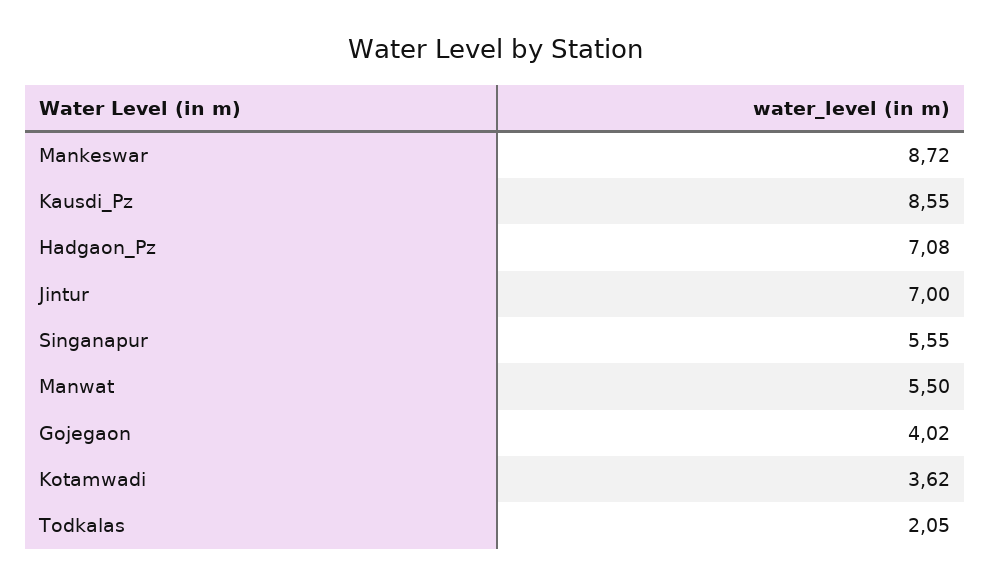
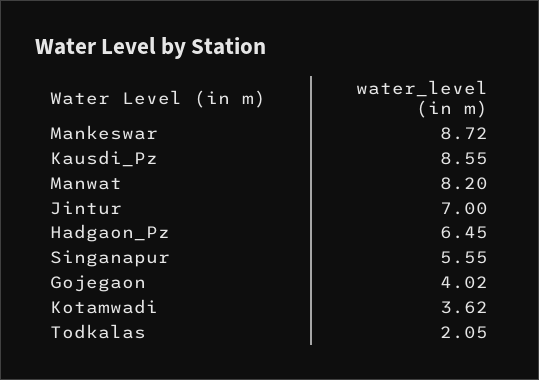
  {
    "Mankeswar": 8.72,
    "Kausdi_Pz": 8.55,
-   "Hadgaon_Pz": 7.08,
+   "Hadgaon_Pz": 6.45,
    "Jintur": 7,
    "Singanapur": 5.55,
-   "Manwat": 5.5,
+   "Manwat": 8.2,
    "Gojegaon": 4.02,
    "Kotamwadi": 3.62,
    "Todkalas": 2.05
  }

